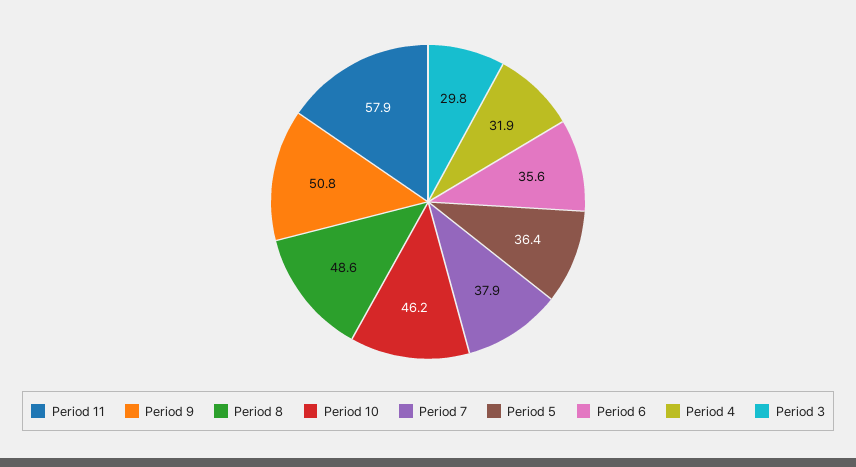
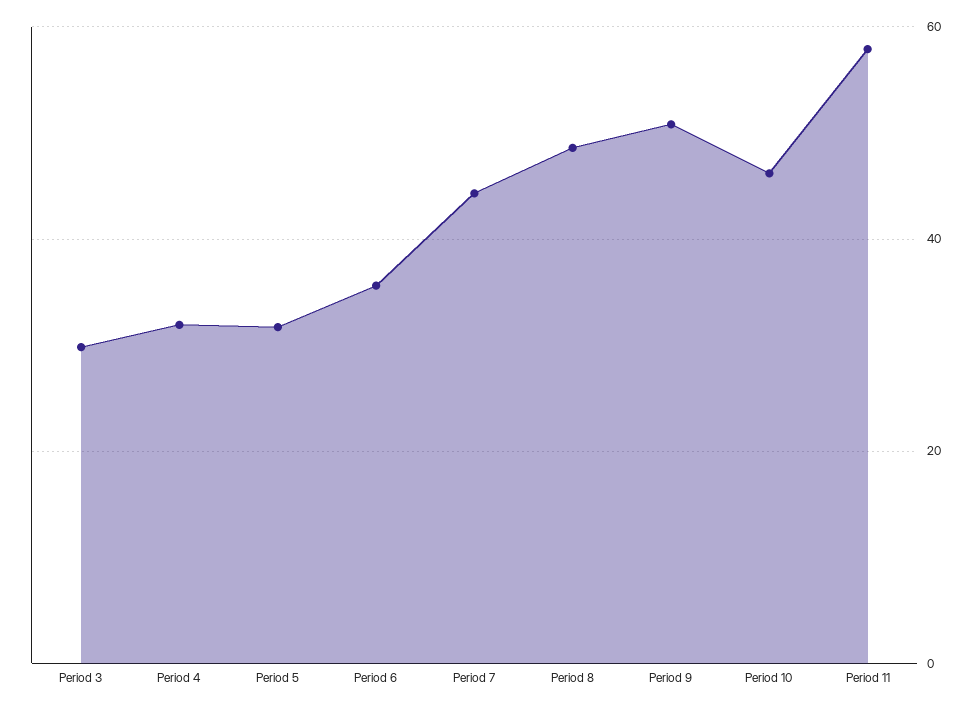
  {
    "Period 11": 57.9,
    "Period 9": 50.8,
    "Period 8": 48.6,
    "Period 10": 46.2,
-   "Period 7": 37.9,
+   "Period 7": 44,
-   "Period 5": 36.4,
+   "Period 5": 32,
    "Period 6": 35.6,
    "Period 4": 31.9,
    "Period 3": 29.8
  }

